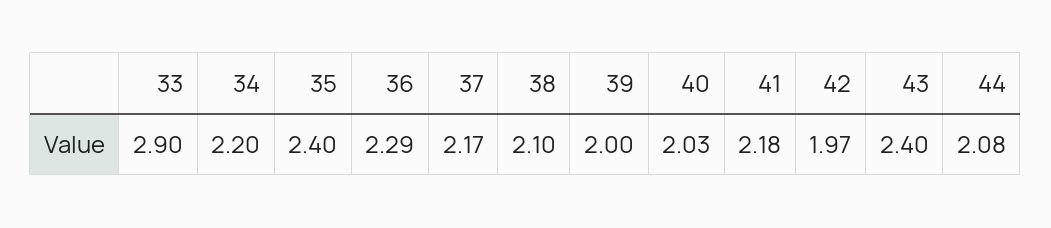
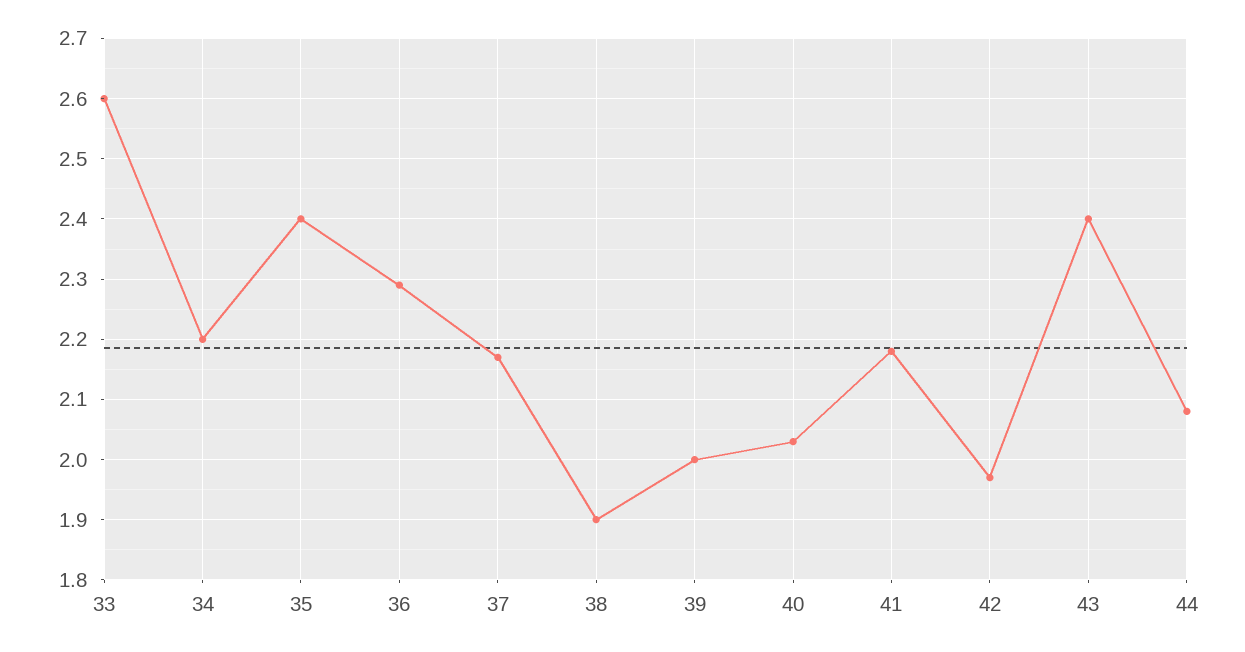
  {
-   "33": 2.9,
+   "33": 2.6,
    "34": 2.2,
    "35": 2.4,
    "36": 2.29,
    "37": 2.17,
-   "38": 2.1,
+   "38": 1.9,
    "39": 2,
    "40": 2.03,
    "41": 2.18,
    "42": 1.97,
    "43": 2.4,
    "44": 2.08
  }

